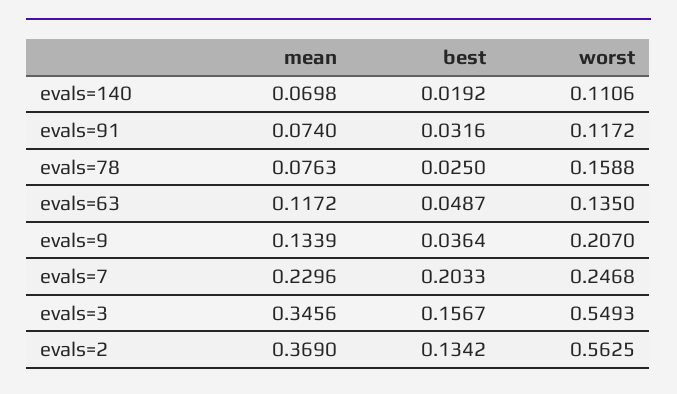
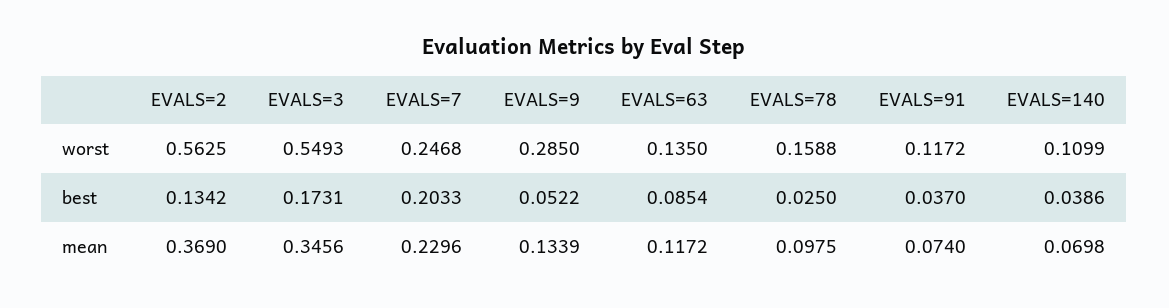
  {
    "mean": {
      "evals=140": 0.0698,
      "evals=91": 0.074,
-     "evals=78": 0.0763,
+     "evals=78": 0.0975,
      "evals=63": 0.1172,
      "evals=9": 0.1339,
      "evals=7": 0.2296,
      "evals=3": 0.3456,
      "evals=2": 0.369
    },
    "best": {
-     "evals=140": 0.0192,
+     "evals=140": 0.0386,
-     "evals=91": 0.0316,
+     "evals=91": 0.037,
      "evals=78": 0.025,
-     "evals=63": 0.0487,
+     "evals=63": 0.0854,
-     "evals=9": 0.0364,
+     "evals=9": 0.0522,
      "evals=7": 0.2033,
-     "evals=3": 0.1567,
+     "evals=3": 0.1731,
      "evals=2": 0.1342
    },
    "worst": {
-     "evals=140": 0.1106,
+     "evals=140": 0.1099,
      "evals=91": 0.1172,
      "evals=78": 0.1588,
      "evals=63": 0.135,
-     "evals=9": 0.207,
+     "evals=9": 0.285,
      "evals=7": 0.2468,
      "evals=3": 0.5493,
      "evals=2": 0.5625
    }
  }

